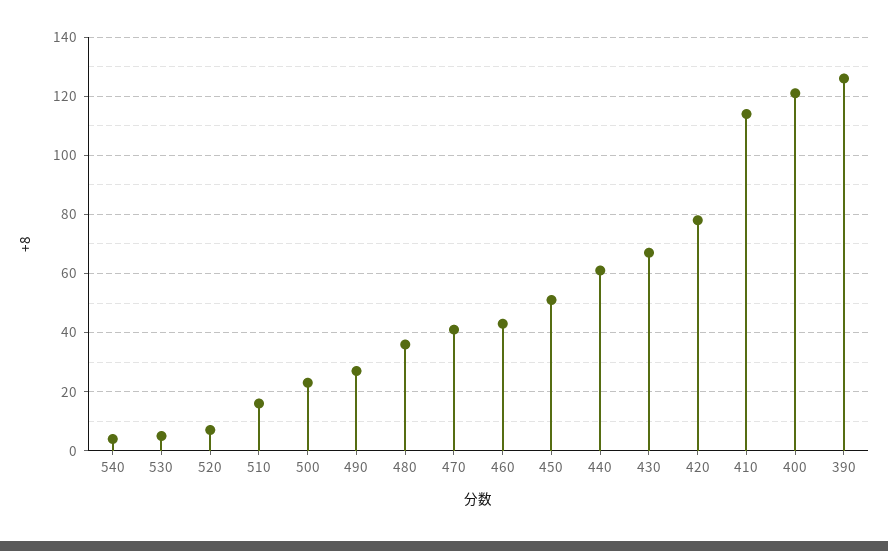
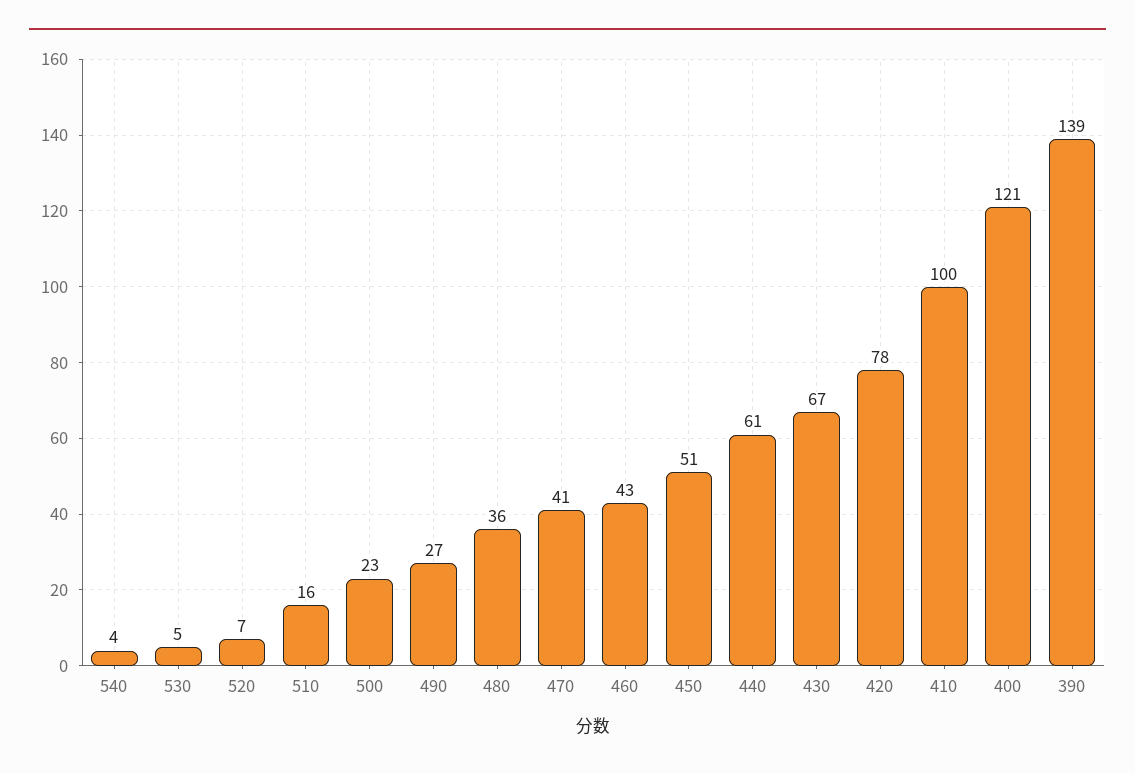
  {
    "540": 4,
    "530": 5,
    "520": 7,
    "510": 16,
    "500": 23,
    "490": 27,
    "480": 36,
    "470": 41,
    "460": 43,
    "450": 51,
    "440": 61,
    "430": 67,
    "420": 78,
-   "410": 115,
+   "410": 100,
    "400": 121,
-   "390": 125
+   "390": 139
  }

